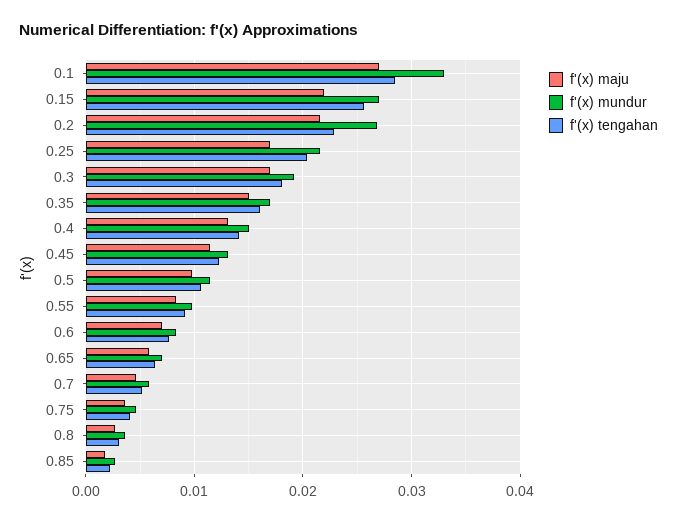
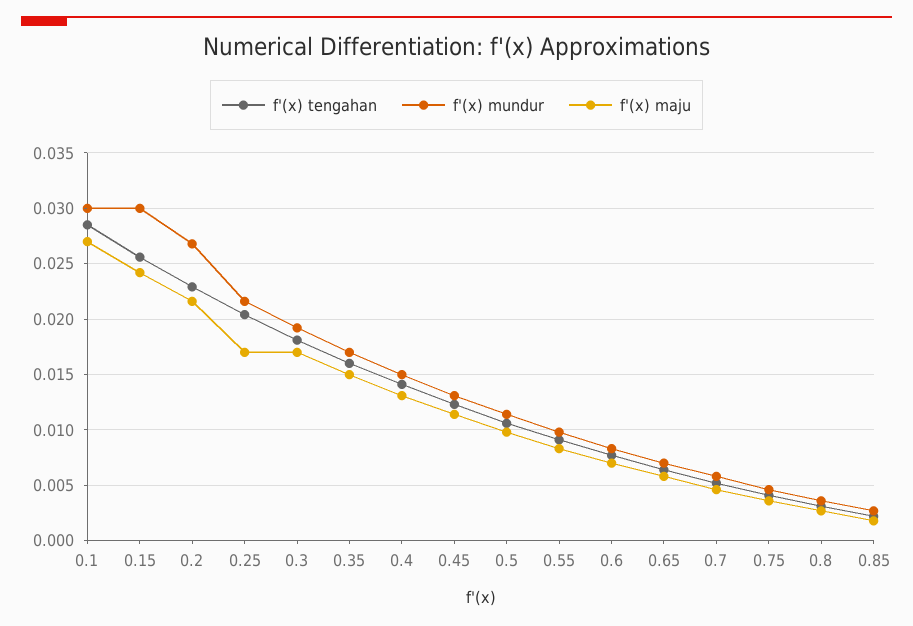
  {
    "f'(x) maju": {
      "0.1": 0.027,
-     "0.15": 0.022,
+     "0.15": 0.024,
      "0.2": 0.022,
      "0.25": 0.017,
      "0.3": 0.017,
      "0.35": 0.015,
      "0.4": 0.013,
      "0.45": 0.011,
      "0.5": 0.01,
      "0.55": 0.008,
      "0.6": 0.007,
      "0.65": 0.006,
      "0.7": 0.005,
      "0.75": 0.004,
      "0.8": 0.003,
      "0.85": 0.002
    },
    "f'(x) mundur": {
-     "0.1": 0.033,
+     "0.1": 0.03,
-     "0.15": 0.027,
+     "0.15": 0.03,
      "0.2": 0.027,
      "0.25": 0.022,
      "0.3": 0.019,
      "0.35": 0.017,
      "0.4": 0.015,
      "0.45": 0.013,
      "0.5": 0.011,
      "0.55": 0.01,
      "0.6": 0.008,
      "0.65": 0.007,
      "0.7": 0.006,
      "0.75": 0.005,
      "0.8": 0.004,
      "0.85": 0.003
    },
    "f'(x) tengahan": {
      "0.1": 0.029,
      "0.15": 0.026,
      "0.2": 0.023,
      "0.25": 0.02,
      "0.3": 0.018,
      "0.35": 0.016,
      "0.4": 0.014,
      "0.45": 0.012,
      "0.5": 0.011,
      "0.55": 0.009,
      "0.6": 0.008,
      "0.65": 0.006,
      "0.7": 0.005,
      "0.75": 0.004,
      "0.8": 0.003,
      "0.85": 0.002
    }
  }

